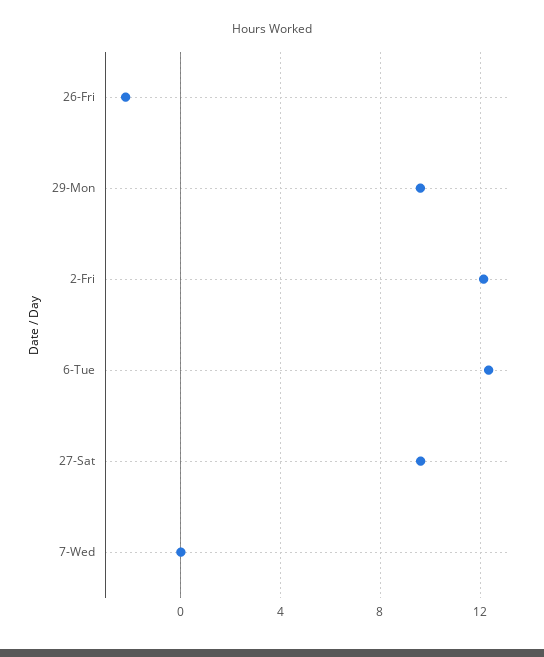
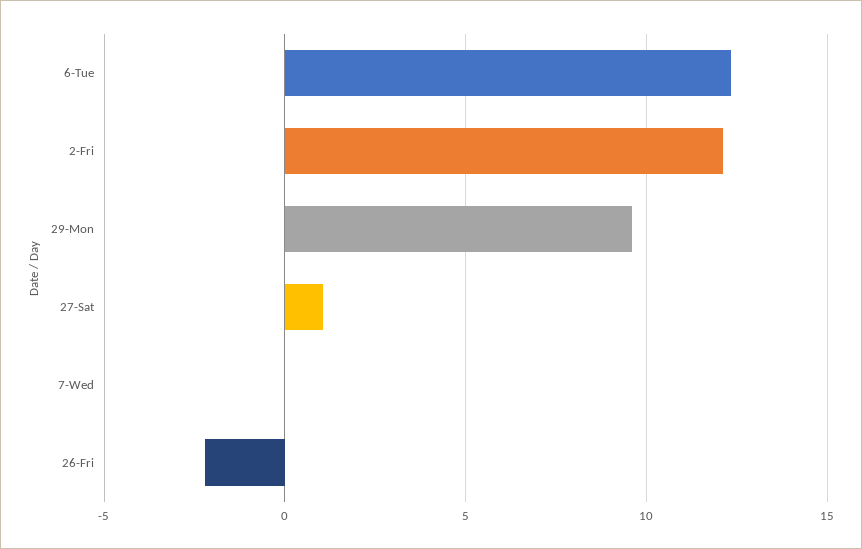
  {
    "26-Fri": -2,
    "29-Mon": 9.5,
    "2-Fri": 12,
    "6-Tue": 12.5,
-   "27-Sat": 9.5,
+   "27-Sat": 1,
    "7-Wed": 0
  }

